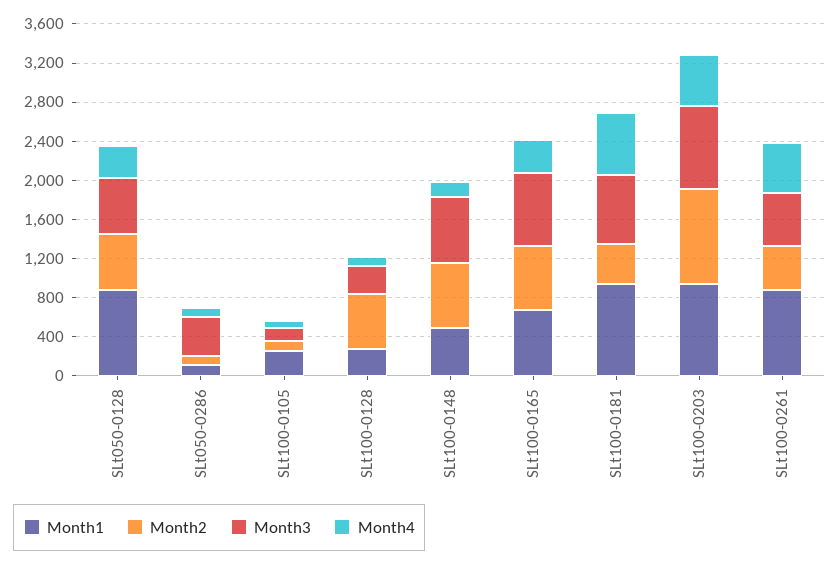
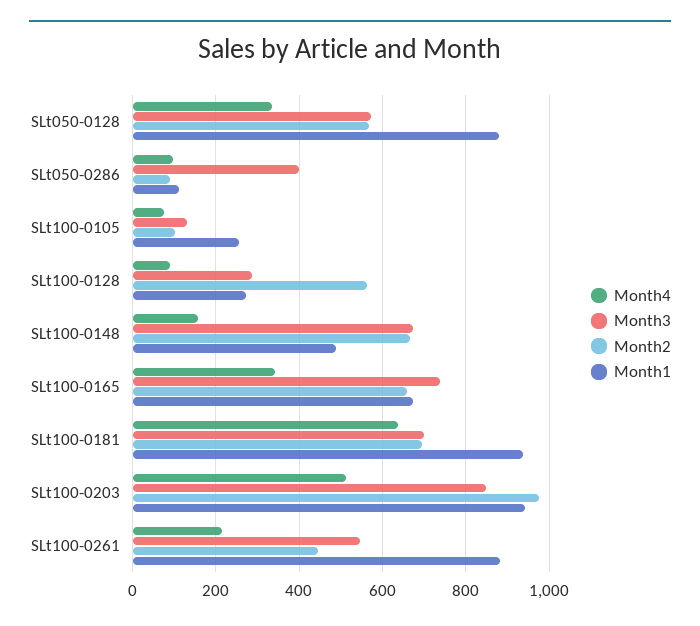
  {
    "Month1": {
      "SLt050-0128": 880,
      "SLt050-0286": 120,
      "SLt100-0105": 260,
      "SLt100-0128": 280,
      "SLt100-0148": 480,
      "SLt100-0165": 680,
      "SLt100-0181": 940,
      "SLt100-0203": 940,
      "SLt100-0261": 880
    },
    "Month2": {
      "SLt050-0128": 560,
      "SLt050-0286": 100,
      "SLt100-0105": 100,
      "SLt100-0128": 560,
      "SLt100-0148": 660,
      "SLt100-0165": 660,
-     "SLt100-0181": 400,
+     "SLt100-0181": 700,
      "SLt100-0203": 980,
      "SLt100-0261": 440
    },
    "Month3": {
      "SLt050-0128": 580,
      "SLt050-0286": 400,
      "SLt100-0105": 140,
      "SLt100-0128": 280,
      "SLt100-0148": 680,
      "SLt100-0165": 740,
      "SLt100-0181": 700,
      "SLt100-0203": 840,
      "SLt100-0261": 540
    },
    "Month4": {
      "SLt050-0128": 340,
      "SLt050-0286": 100,
      "SLt100-0105": 80,
      "SLt100-0128": 100,
      "SLt100-0148": 160,
      "SLt100-0165": 340,
      "SLt100-0181": 640,
      "SLt100-0203": 520,
-     "SLt100-0261": 500
+     "SLt100-0261": 220
    }
  }

